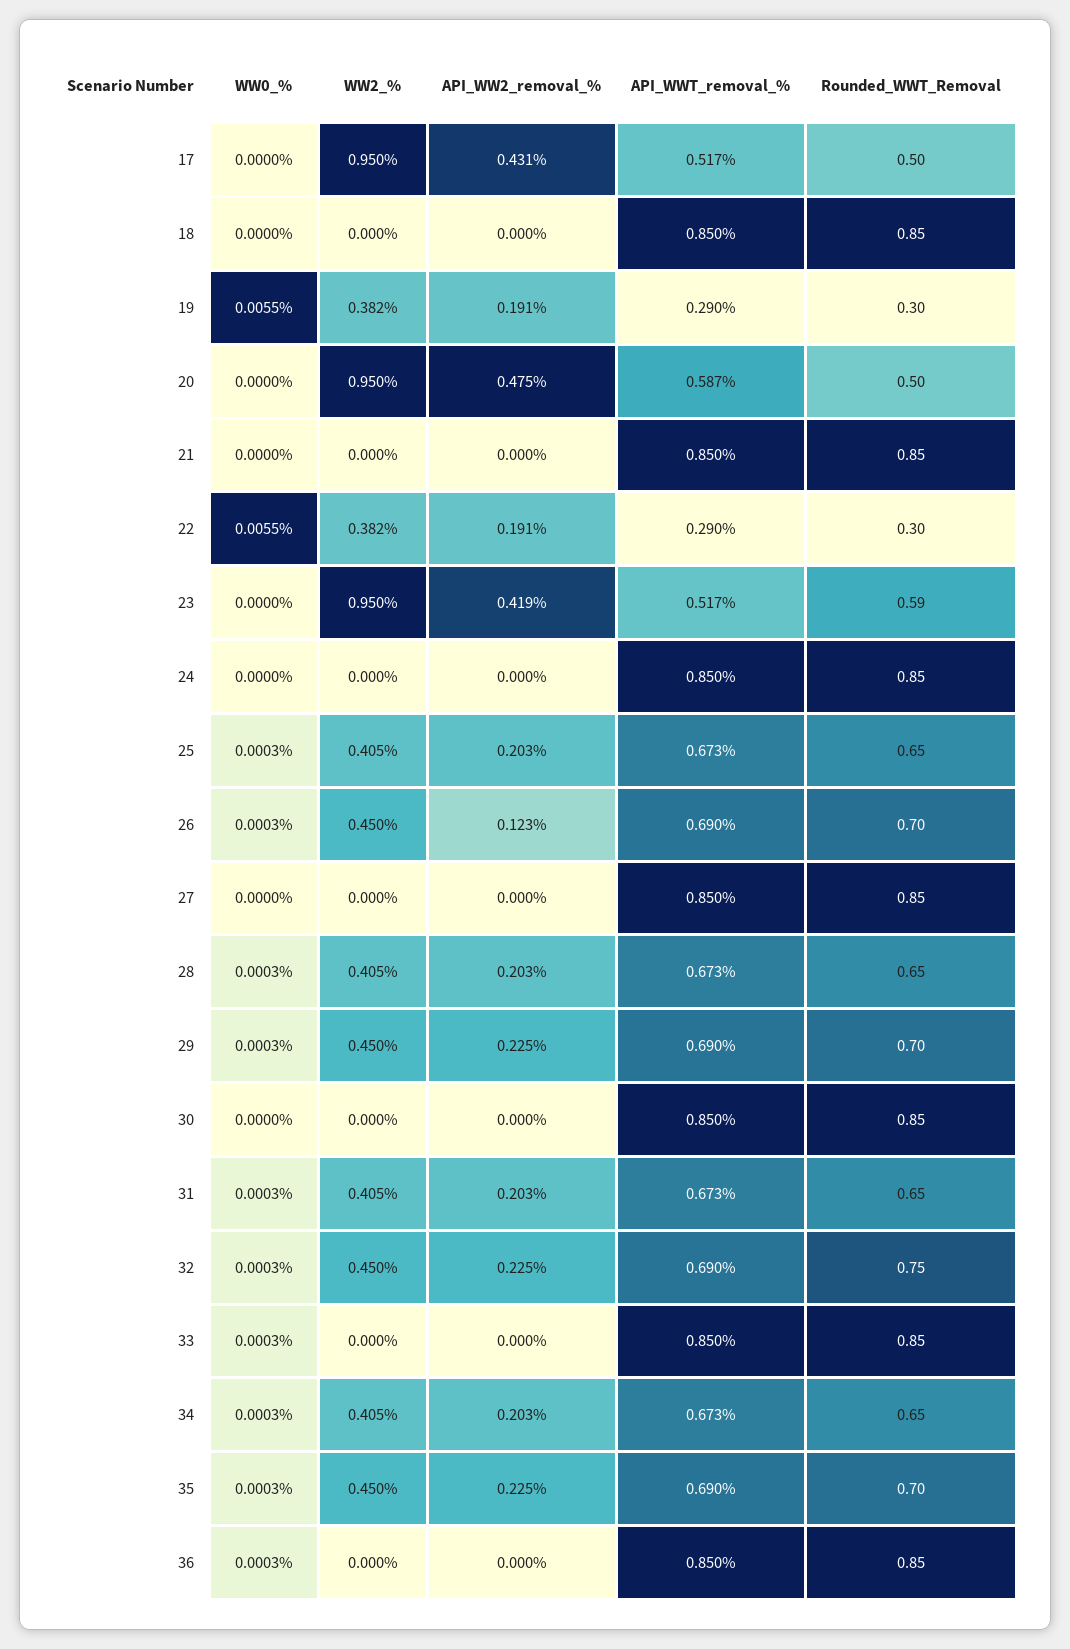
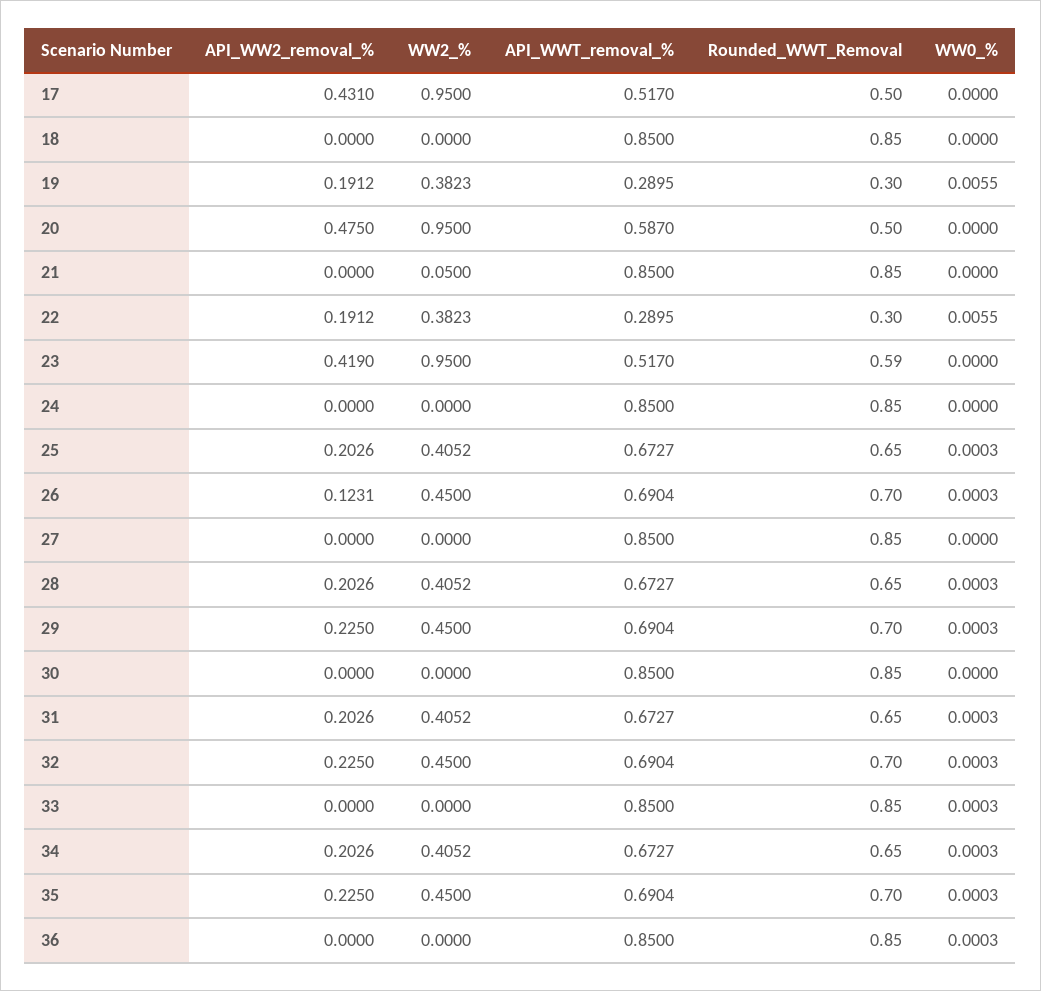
  {
    "WW0_%": {
      "17": 0,
      "18": 0,
      "19": 0.0055,
      "20": 0,
      "21": 0,
      "22": 0.0055,
      "23": 0,
      "24": 0,
      "25": 0.0003,
      "26": 0.0003,
      "27": 0,
      "28": 0.0003,
      "29": 0.0003,
      "30": 0,
      "31": 0.0003,
      "32": 0.0003,
      "33": 0.0003,
      "34": 0.0003,
      "35": 0.0003,
      "36": 0.0003
    },
    "WW2_%": {
      "17": 0.95,
      "18": 0,
      "19": 0.3823,
      "20": 0.95,
-     "21": 0,
+     "21": 0.05,
      "22": 0.3823,
      "23": 0.95,
      "24": 0,
      "25": 0.4052,
      "26": 0.45,
      "27": 0,
      "28": 0.4052,
      "29": 0.45,
      "30": 0,
      "31": 0.4052,
      "32": 0.45,
      "33": 0,
      "34": 0.4052,
      "35": 0.45,
      "36": 0
    },
    "API_WW2_removal_%": {
      "17": 0.431,
      "18": 0,
      "19": 0.1912,
      "20": 0.475,
      "21": 0,
      "22": 0.1912,
      "23": 0.419,
      "24": 0,
      "25": 0.2026,
      "26": 0.1231,
      "27": 0,
      "28": 0.2026,
      "29": 0.225,
      "30": 0,
      "31": 0.2026,
      "32": 0.225,
      "33": 0,
      "34": 0.2026,
      "35": 0.225,
      "36": 0
    },
    "API_WWT_removal_%": {
      "17": 0.517,
      "18": 0.85,
      "19": 0.2895,
      "20": 0.587,
      "21": 0.85,
      "22": 0.2895,
      "23": 0.517,
      "24": 0.85,
      "25": 0.6727,
      "26": 0.6904,
      "27": 0.85,
      "28": 0.6727,
      "29": 0.6904,
      "30": 0.85,
      "31": 0.6727,
      "32": 0.6904,
      "33": 0.85,
      "34": 0.6727,
      "35": 0.6904,
      "36": 0.85
    },
    "Rounded_WWT_Removal": {
      "17": 0.5,
      "18": 0.85,
      "19": 0.3,
      "20": 0.5,
      "21": 0.85,
      "22": 0.3,
      "23": 0.59,
      "24": 0.85,
      "25": 0.65,
      "26": 0.7,
      "27": 0.85,
      "28": 0.65,
      "29": 0.7,
      "30": 0.85,
      "31": 0.65,
-     "32": 0.75,
+     "32": 0.7,
      "33": 0.85,
      "34": 0.65,
      "35": 0.7,
      "36": 0.85
    }
  }

